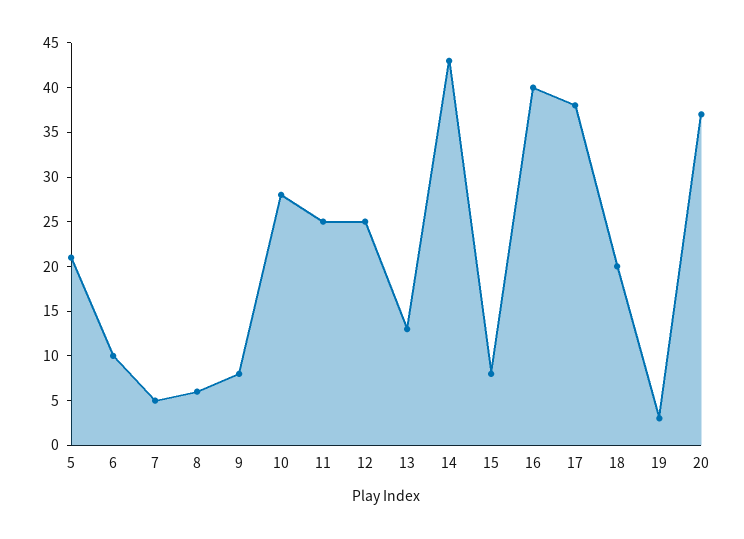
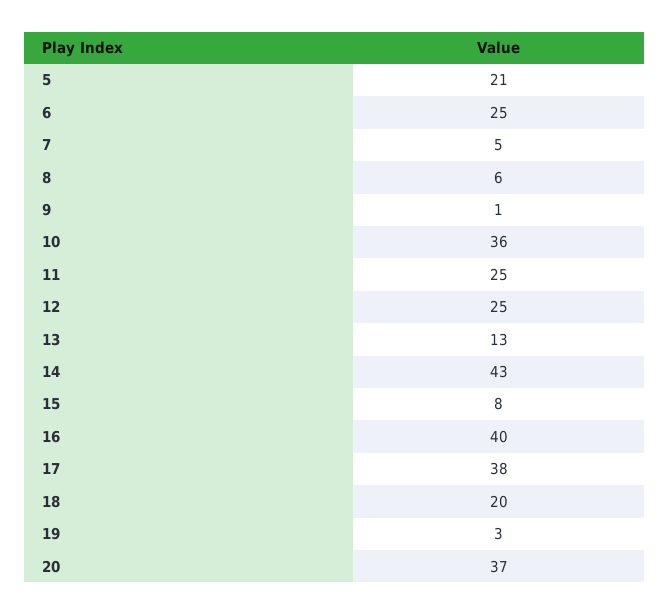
  {
    "5": 21,
-   "6": 10,
+   "6": 25,
    "7": 5,
    "8": 6,
-   "9": 8,
+   "9": 1,
-   "10": 28,
+   "10": 36,
    "11": 25,
    "12": 25,
    "13": 13,
    "14": 43,
    "15": 8,
    "16": 40,
    "17": 38,
    "18": 20,
    "19": 3,
    "20": 37
  }

